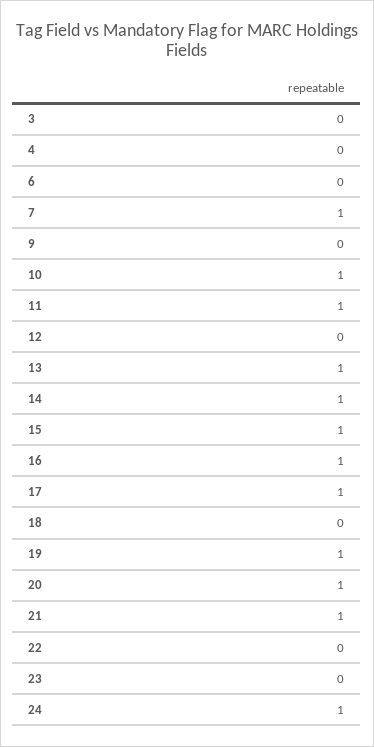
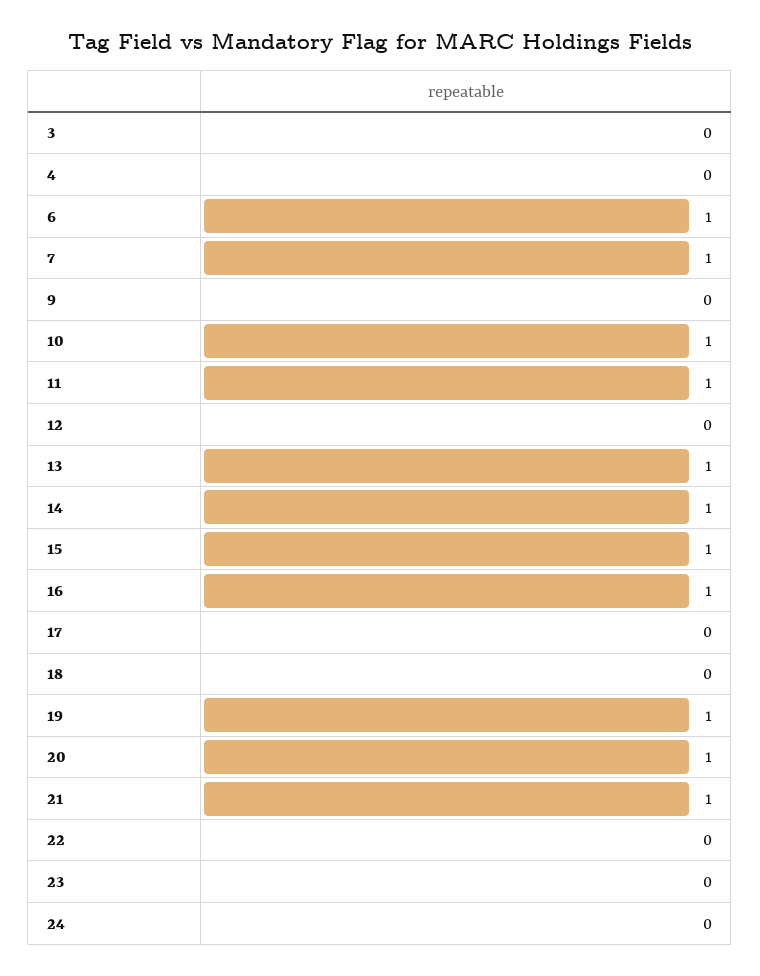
  {
    "3": 0,
    "4": 0,
-   "6": 0,
+   "6": 1,
    "7": 1,
    "9": 0,
    "10": 1,
    "11": 1,
    "12": 0,
    "13": 1,
    "14": 1,
    "15": 1,
    "16": 1,
-   "17": 1,
+   "17": 0,
    "18": 0,
    "19": 1,
    "20": 1,
    "21": 1,
    "22": 0,
    "23": 0,
-   "24": 1
+   "24": 0
  }

